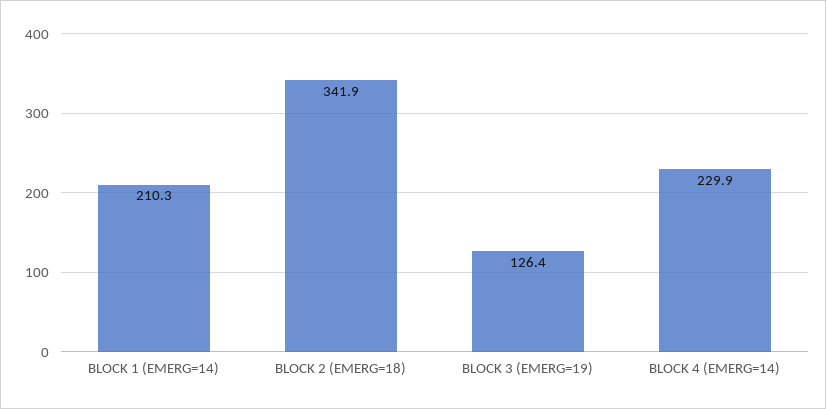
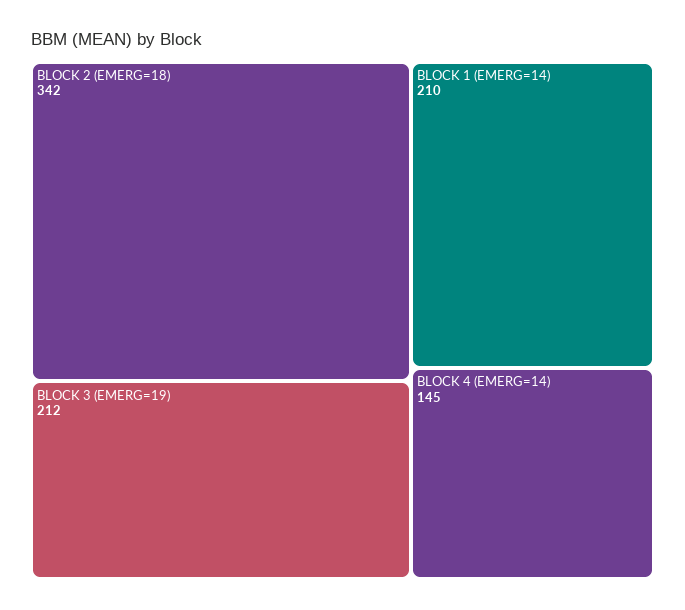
  {
    "BLOCK 1 (EMERG=14)": 210.3,
    "BLOCK 2 (EMERG=18)": 341.9,
-   "BLOCK 3 (EMERG=19)": 126.4,
+   "BLOCK 3 (EMERG=19)": 212,
-   "BLOCK 4 (EMERG=14)": 229.9
+   "BLOCK 4 (EMERG=14)": 145
  }

